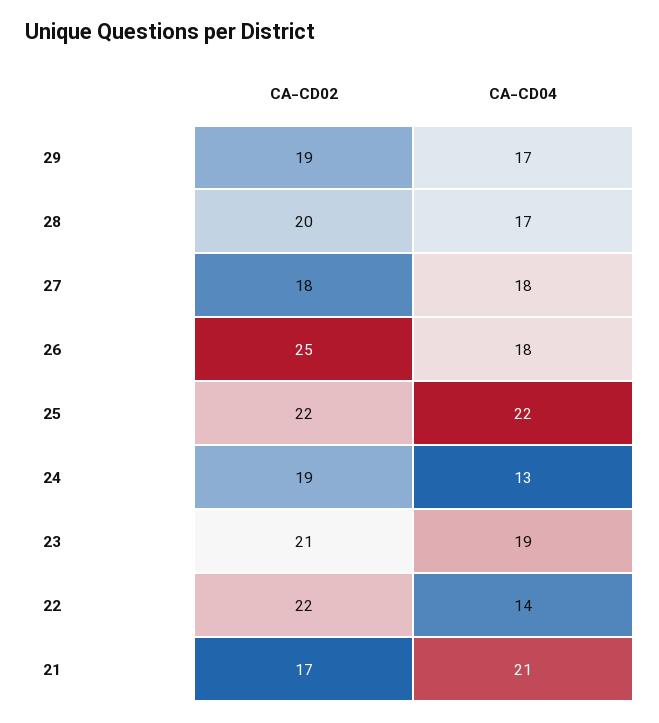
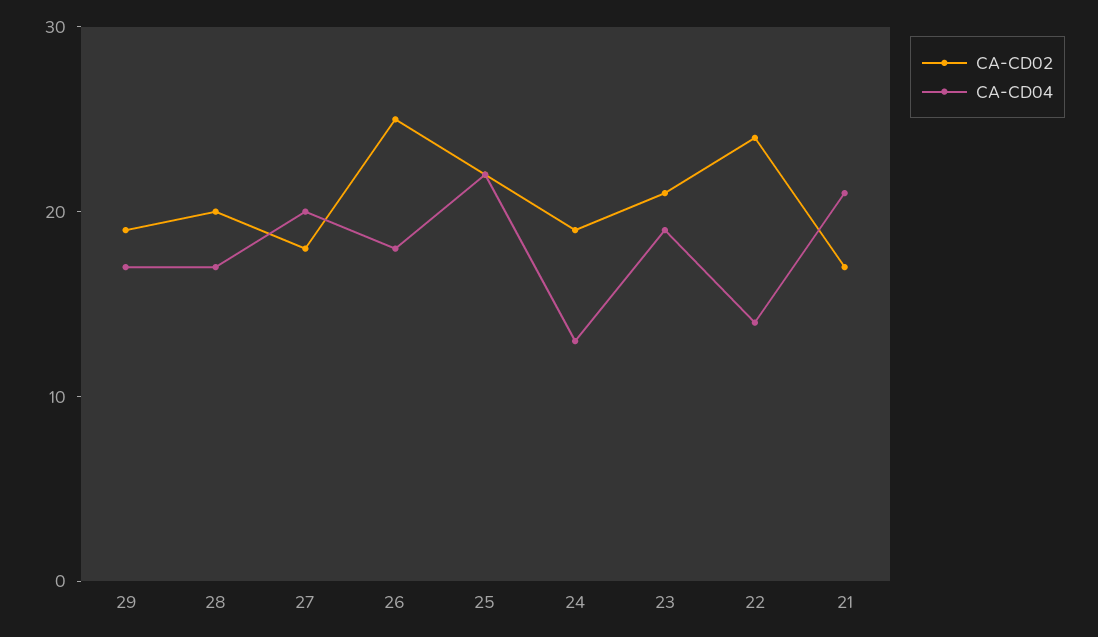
  {
    "CA-CD02": {
      "29": 19,
      "28": 20,
      "27": 18,
      "26": 25,
      "25": 22,
      "24": 19,
      "23": 21,
-     "22": 22,
+     "22": 24,
      "21": 17
    },
    "CA-CD04": {
      "29": 17,
      "28": 17,
-     "27": 18,
+     "27": 20,
      "26": 18,
      "25": 22,
      "24": 13,
      "23": 19,
      "22": 14,
      "21": 21
    }
  }

